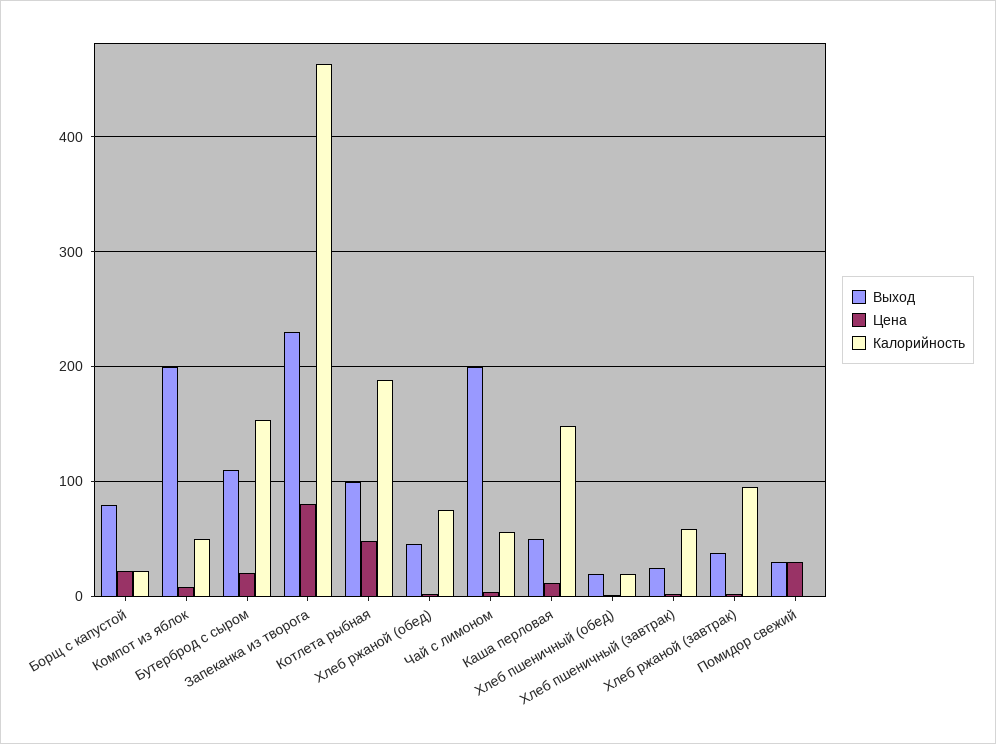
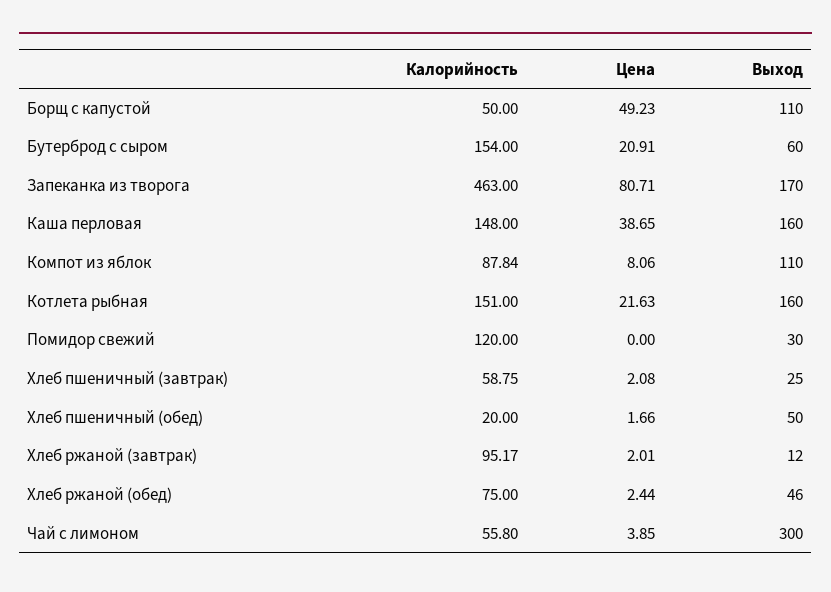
  {
    "Выход": {
-     "Борщ с капустой": 80,
+     "Борщ с капустой": 110,
-     "Компот из яблок": 200,
+     "Компот из яблок": 110,
-     "Бутерброд с сыром": 110,
+     "Бутерброд с сыром": 60,
-     "Запеканка из творога": 230,
+     "Запеканка из творога": 170,
-     "Котлета рыбная": 100,
+     "Котлета рыбная": 160,
      "Хлеб ржаной (обед)": 46,
-     "Чай с лимоном": 200,
+     "Чай с лимоном": 300,
-     "Каша перловая": 50,
+     "Каша перловая": 160,
-     "Хлеб пшеничный (обед)": 20,
+     "Хлеб пшеничный (обед)": 50,
      "Хлеб пшеничный (завтрак)": 25,
-     "Хлеб ржаной (завтрак)": 40,
+     "Хлеб ржаной (завтрак)": 12,
      "Помидор свежий": 30
    },
    "Цена": {
-     "Борщ с капустой": 20,
+     "Борщ с капустой": 49.23,
      "Компот из яблок": 8.06,
      "Бутерброд с сыром": 20.91,
      "Запеканка из творога": 80.71,
-     "Котлета рыбная": 50,
+     "Котлета рыбная": 21.63,
      "Хлеб ржаной (обед)": 2.44,
      "Чай с лимоном": 3.85,
-     "Каша перловая": 10,
+     "Каша перловая": 38.65,
      "Хлеб пшеничный (обед)": 1.66,
      "Хлеб пшеничный (завтрак)": 2.08,
      "Хлеб ржаной (завтрак)": 2.01,
-     "Помидор свежий": 30
+     "Помидор свежий": 0
    },
    "Калорийность": {
-     "Борщ с капустой": 20,
+     "Борщ с капустой": 50,
-     "Компот из яблок": 50,
+     "Компот из яблок": 87.84,
      "Бутерброд с сыром": 154,
      "Запеканка из творога": 463,
-     "Котлета рыбная": 190,
+     "Котлета рыбная": 151,
      "Хлеб ржаной (обед)": 75,
      "Чай с лимоном": 55.8,
      "Каша перловая": 148,
      "Хлеб пшеничный (обед)": 20,
      "Хлеб пшеничный (завтрак)": 58.75,
      "Хлеб ржаной (завтрак)": 95.17,
-     "Помидор свежий": 0
+     "Помидор свежий": 120
    }
  }

